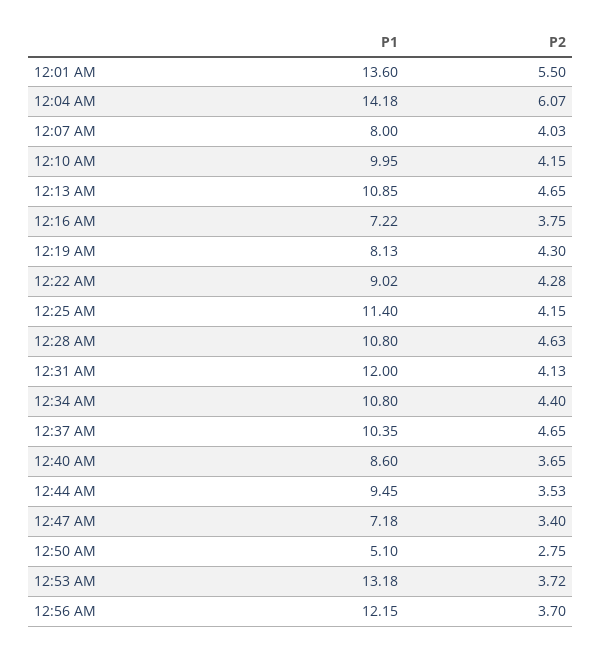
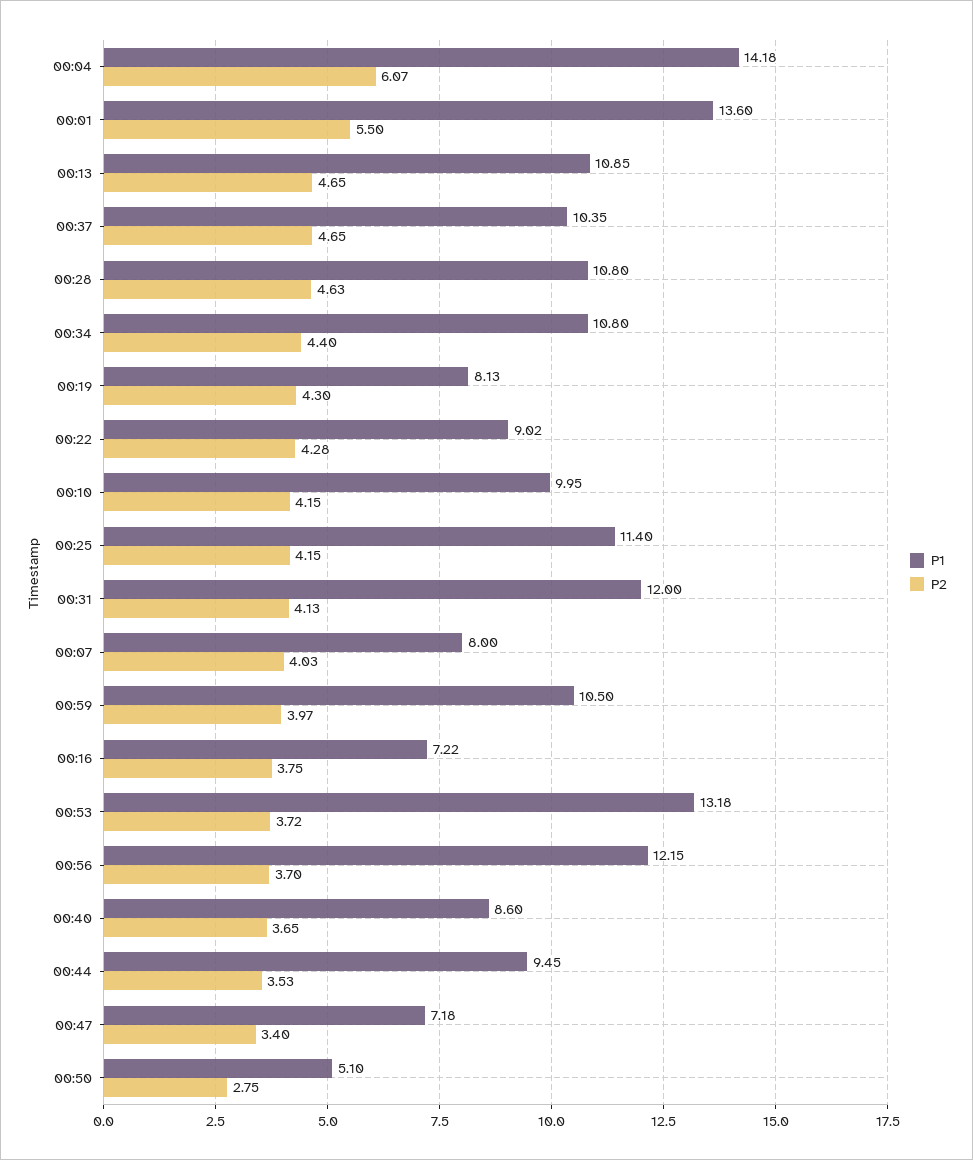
  {
    "P1": {
      "12:01 AM": 13.6,
      "12:04 AM": 14.18,
      "12:07 AM": 8,
      "12:10 AM": 9.95,
      "12:13 AM": 10.85,
      "12:16 AM": 7.22,
      "12:19 AM": 8.13,
      "12:22 AM": 9.02,
      "12:25 AM": 11.4,
      "12:28 AM": 10.8,
      "12:31 AM": 12,
      "12:34 AM": 10.8,
      "12:37 AM": 10.35,
      "12:40 AM": 8.6,
      "12:44 AM": 9.45,
      "12:47 AM": 7.18,
      "12:50 AM": 5.1,
      "12:53 AM": 13.18,
-     "12:56 AM": 12.15
+     "12:56 AM": 12.15,
+     "00:59": 10.5
    },
    "P2": {
      "12:01 AM": 5.5,
      "12:04 AM": 6.07,
      "12:07 AM": 4.03,
      "12:10 AM": 4.15,
      "12:13 AM": 4.65,
      "12:16 AM": 3.75,
      "12:19 AM": 4.3,
      "12:22 AM": 4.28,
      "12:25 AM": 4.15,
      "12:28 AM": 4.63,
      "12:31 AM": 4.13,
      "12:34 AM": 4.4,
      "12:37 AM": 4.65,
      "12:40 AM": 3.65,
      "12:44 AM": 3.53,
      "12:47 AM": 3.4,
      "12:50 AM": 2.75,
      "12:53 AM": 3.72,
-     "12:56 AM": 3.7
+     "12:56 AM": 3.7,
+     "00:59": 3.97
    }
  }

